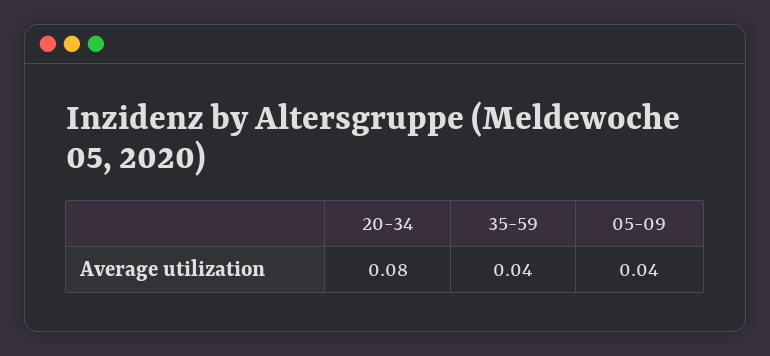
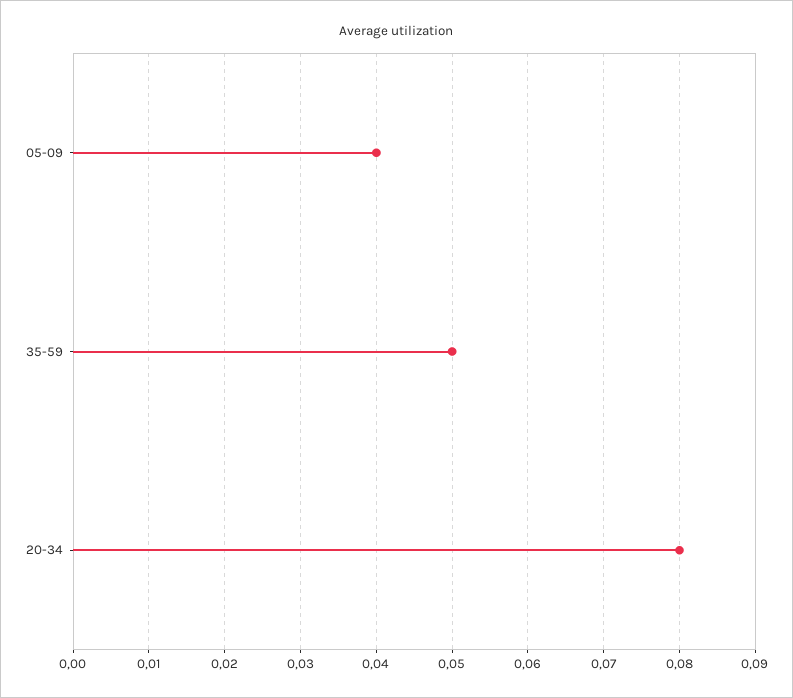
  {
    "20-34": 0.08,
-   "35-59": 0.04,
+   "35-59": 0.05,
    "05-09": 0.04
  }

